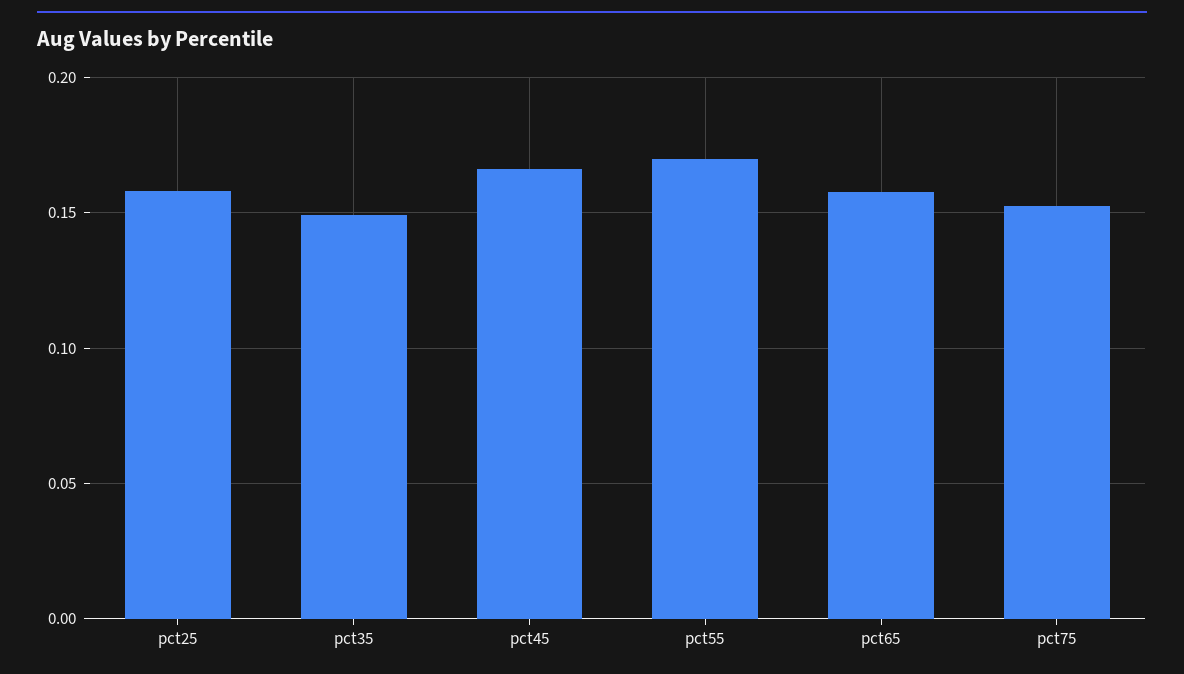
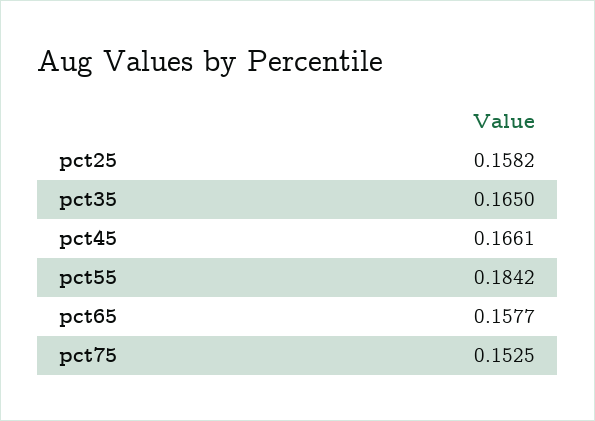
  {
    "pct25": 0.1582,
-   "pct35": 0.15,
+   "pct35": 0.165,
    "pct45": 0.1661,
-   "pct55": 0.17,
+   "pct55": 0.1842,
    "pct65": 0.1577,
    "pct75": 0.1525
  }

